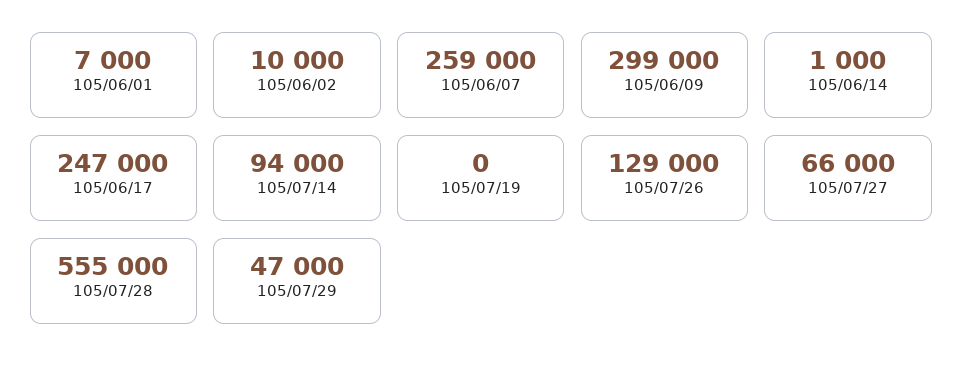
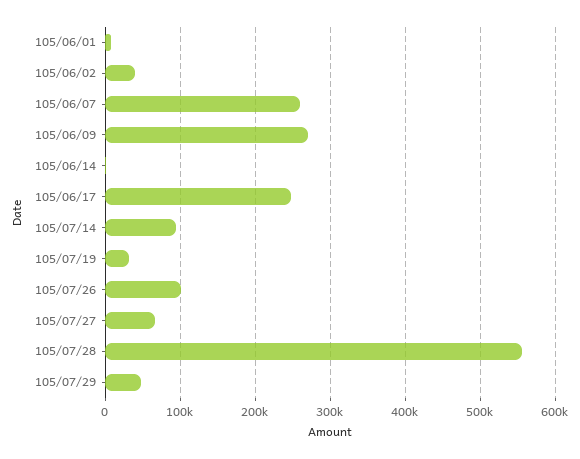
  {
    "105/06/01": 7000,
-   "105/06/02": 10000,
+   "105/06/02": 40000,
    "105/06/07": 259000,
-   "105/06/09": 299000,
+   "105/06/09": 270000,
    "105/06/14": 1000,
    "105/06/17": 247000,
    "105/07/14": 94000,
-   "105/07/19": 0,
+   "105/07/19": 30000,
-   "105/07/26": 129000,
+   "105/07/26": 100000,
    "105/07/27": 66000,
    "105/07/28": 555000,
    "105/07/29": 47000
  }

